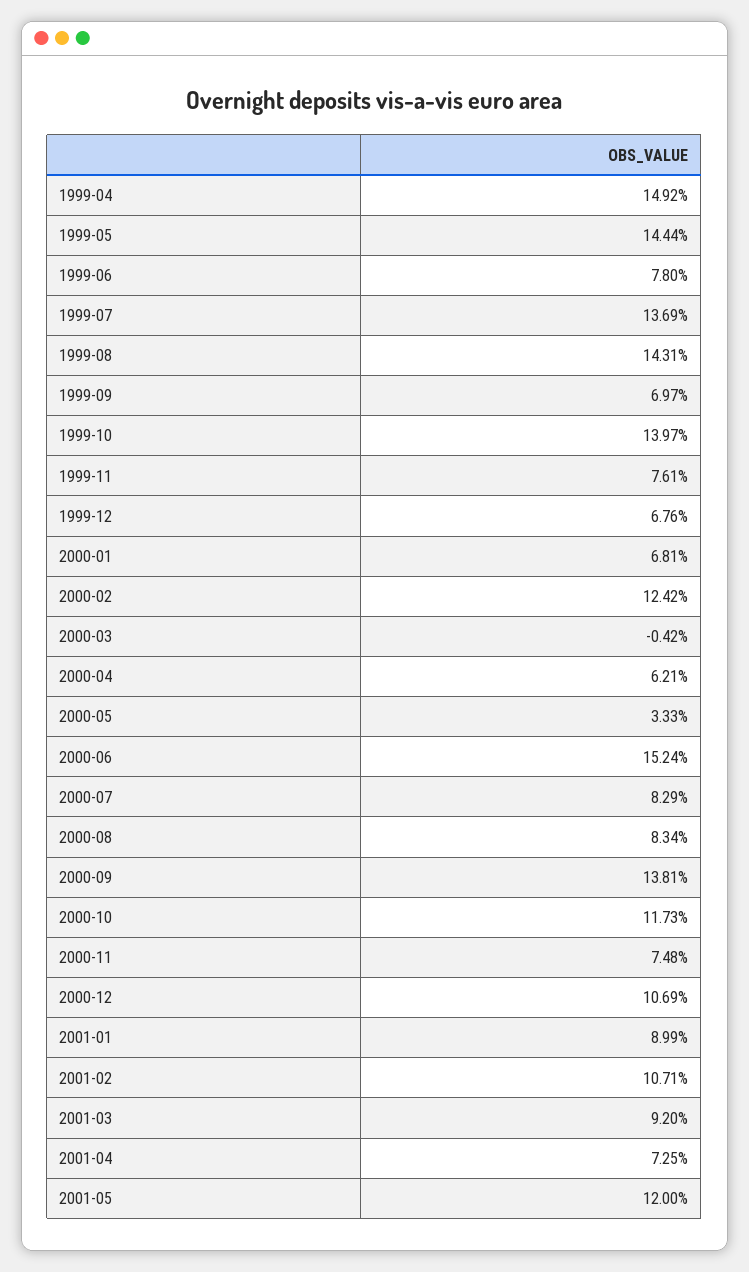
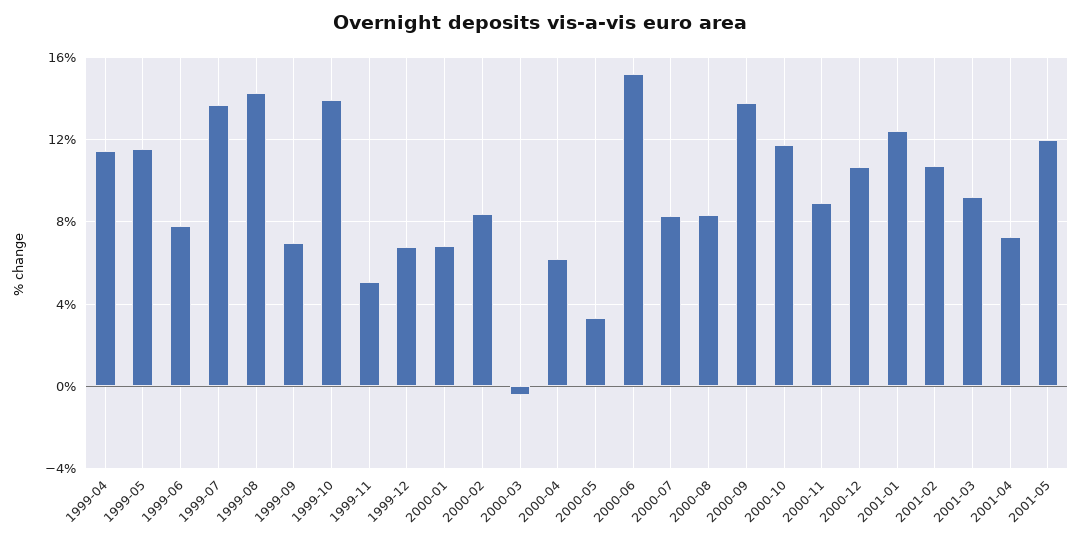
  {
-   "1999-04": 14.92,
+   "1999-04": 11.5,
-   "1999-05": 14.44,
+   "1999-05": 11.5,
    "1999-06": 7.8,
    "1999-07": 13.69,
    "1999-08": 14.31,
    "1999-09": 6.97,
    "1999-10": 13.97,
-   "1999-11": 7.61,
+   "1999-11": 5,
    "1999-12": 6.76,
    "2000-01": 6.81,
-   "2000-02": 12.42,
+   "2000-02": 8.5,
    "2000-03": -0.42,
    "2000-04": 6.21,
    "2000-05": 3.33,
    "2000-06": 15.24,
    "2000-07": 8.29,
    "2000-08": 8.34,
    "2000-09": 13.81,
    "2000-10": 11.73,
-   "2000-11": 7.48,
+   "2000-11": 9,
    "2000-12": 10.69,
-   "2001-01": 8.99,
+   "2001-01": 12.5,
    "2001-02": 10.71,
    "2001-03": 9.2,
    "2001-04": 7.25,
    "2001-05": 12
  }

